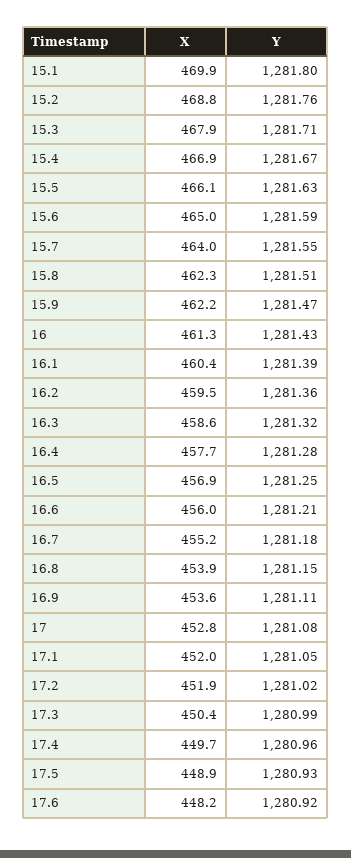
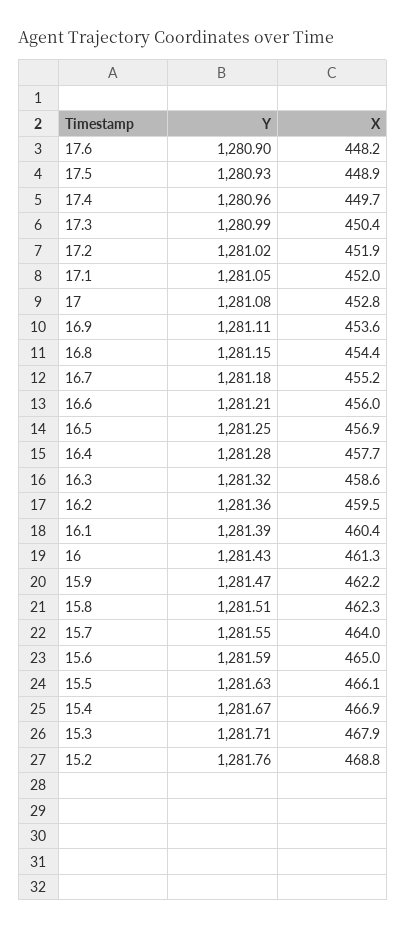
  {
    "X": {
-     "15.1": 469.9,
      "15.2": 468.8,
      "15.3": 467.9,
      "15.4": 466.9,
      "15.5": 466.1,
      "15.6": 465,
      "15.7": 464,
      "15.8": 462.3,
      "15.9": 462.2,
      "16": 461.3,
      "16.1": 460.4,
      "16.2": 459.5,
      "16.3": 458.6,
      "16.4": 457.7,
      "16.5": 456.9,
      "16.6": 456,
      "16.7": 455.2,
-     "16.8": 453.9,
+     "16.8": 454.4,
      "16.9": 453.6,
      "17": 452.8,
      "17.1": 452,
      "17.2": 451.9,
      "17.3": 450.4,
      "17.4": 449.7,
      "17.5": 448.9,
      "17.6": 448.2
    },
    "Y": {
-     "15.1": 1281.8,
      "15.2": 1281.76,
      "15.3": 1281.71,
      "15.4": 1281.67,
      "15.5": 1281.63,
      "15.6": 1281.59,
      "15.7": 1281.55,
      "15.8": 1281.51,
      "15.9": 1281.47,
      "16": 1281.43,
      "16.1": 1281.39,
      "16.2": 1281.36,
      "16.3": 1281.32,
      "16.4": 1281.28,
      "16.5": 1281.25,
      "16.6": 1281.21,
      "16.7": 1281.18,
      "16.8": 1281.15,
      "16.9": 1281.11,
      "17": 1281.08,
      "17.1": 1281.05,
      "17.2": 1281.02,
      "17.3": 1280.99,
      "17.4": 1280.96,
      "17.5": 1280.93,
-     "17.6": 1280.92
+     "17.6": 1280.9
    }
  }

